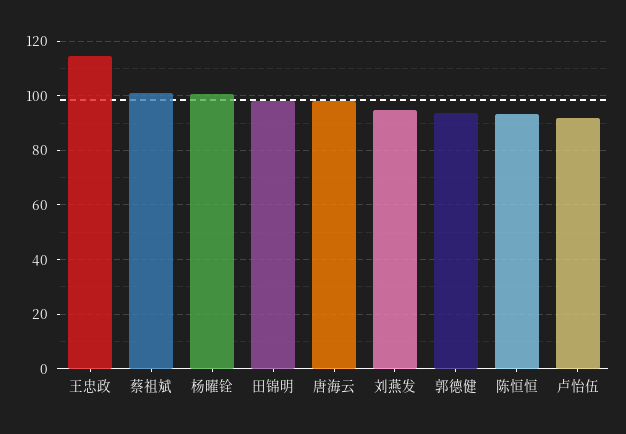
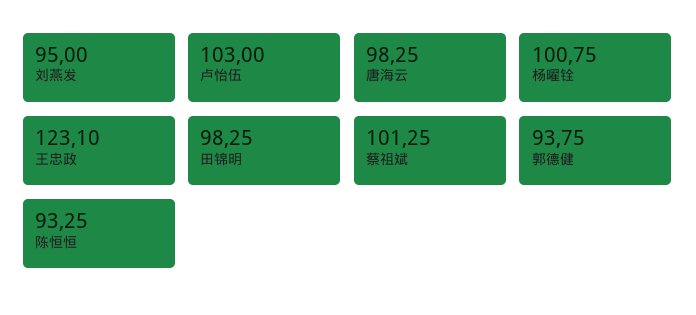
  {
-   "王忠政": 115,
+   "王忠政": 123.1,
    "蔡祖斌": 101.25,
    "杨曜铨": 100.75,
    "田锦明": 98.25,
    "唐海云": 98.25,
    "刘燕发": 95,
    "郭德健": 93.75,
    "陈恒恒": 93.25,
-   "卢怡伍": 92.5
+   "卢怡伍": 103
  }

